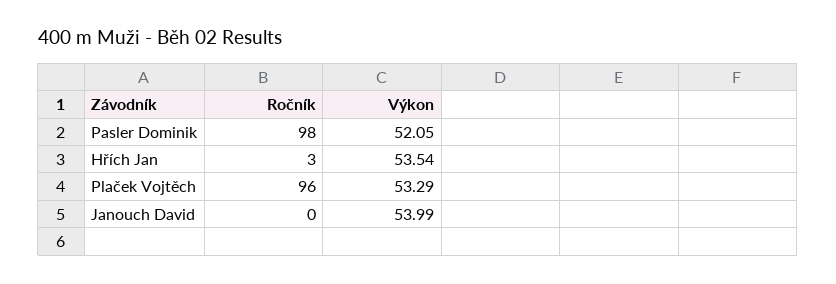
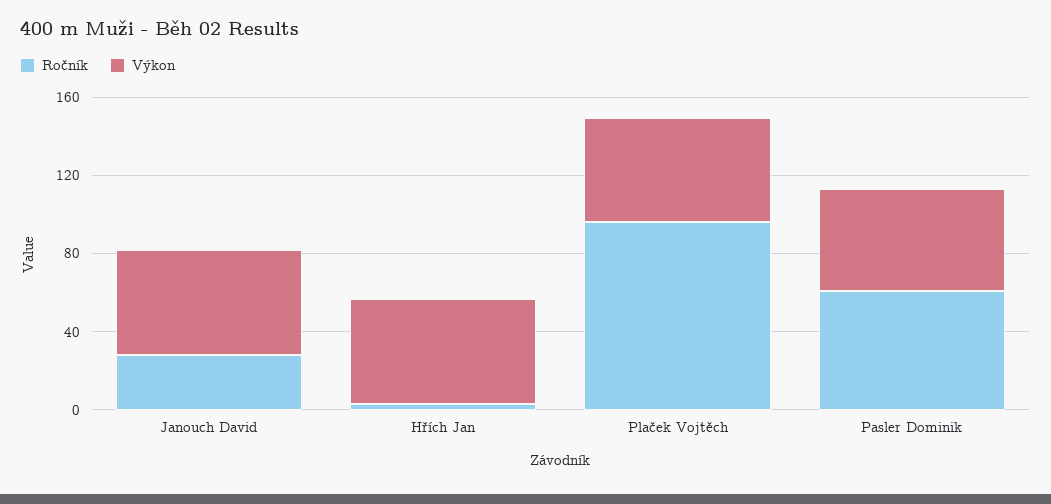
  {
    "Ročník": {
-     "Pasler Dominik": 98,
+     "Pasler Dominik": 60,
      "Hřích Jan": 3,
      "Plaček Vojtěch": 96,
-     "Janouch David": 0
+     "Janouch David": 30
    },
    "Výkon": {
      "Pasler Dominik": 52.05,
      "Hřích Jan": 53.54,
      "Plaček Vojtěch": 53.29,
      "Janouch David": 53.99
    }
  }

